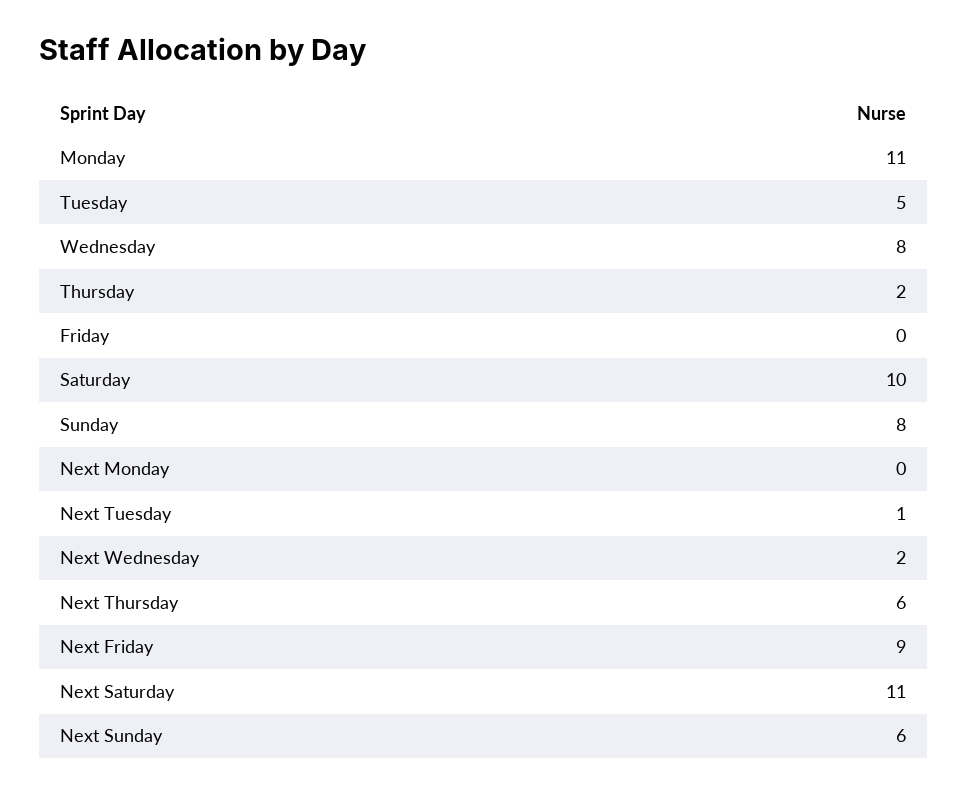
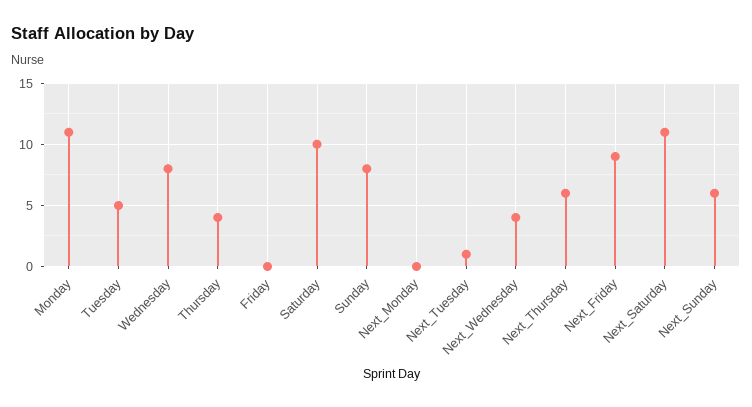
  {
    "Monday": 11,
    "Tuesday": 5,
    "Wednesday": 8,
-   "Thursday": 2,
+   "Thursday": 4,
    "Friday": 0,
    "Saturday": 10,
    "Sunday": 8,
    "Next Monday": 0,
    "Next Tuesday": 1,
-   "Next Wednesday": 2,
+   "Next Wednesday": 4,
    "Next Thursday": 6,
    "Next Friday": 9,
    "Next Saturday": 11,
    "Next Sunday": 6
  }

